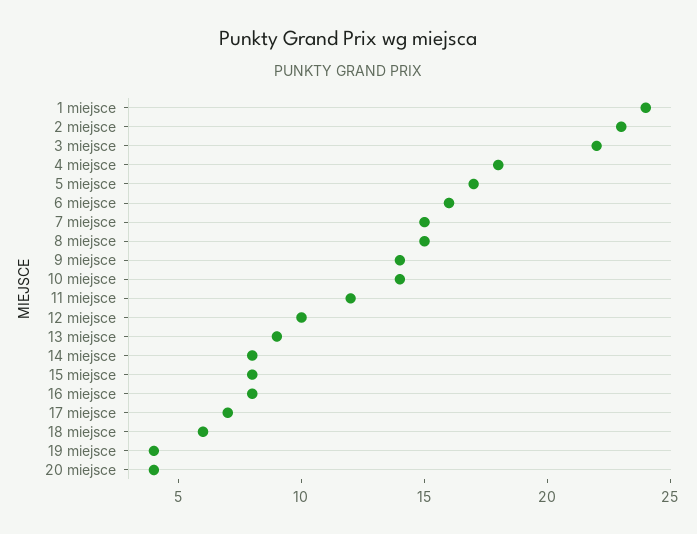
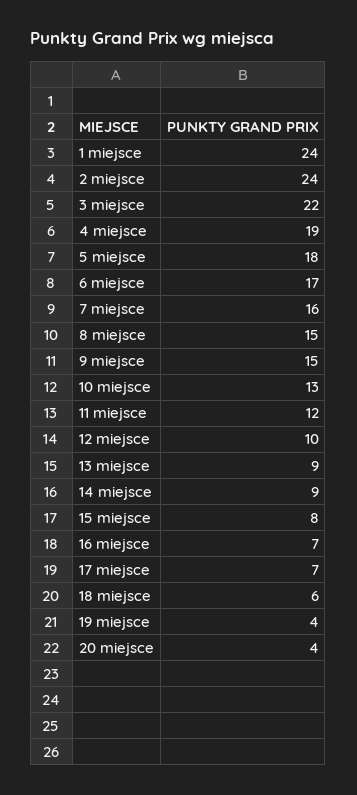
  {
    "1 miejsce": 24,
-   "2 miejsce": 23,
+   "2 miejsce": 24,
    "3 miejsce": 22,
-   "4 miejsce": 18,
+   "4 miejsce": 19,
-   "5 miejsce": 17,
+   "5 miejsce": 18,
-   "6 miejsce": 16,
+   "6 miejsce": 17,
-   "7 miejsce": 15,
+   "7 miejsce": 16,
    "8 miejsce": 15,
-   "9 miejsce": 14,
+   "9 miejsce": 15,
-   "10 miejsce": 14,
+   "10 miejsce": 13,
    "11 miejsce": 12,
    "12 miejsce": 10,
    "13 miejsce": 9,
-   "14 miejsce": 8,
+   "14 miejsce": 9,
    "15 miejsce": 8,
-   "16 miejsce": 8,
+   "16 miejsce": 7,
    "17 miejsce": 7,
    "18 miejsce": 6,
    "19 miejsce": 4,
    "20 miejsce": 4
  }

